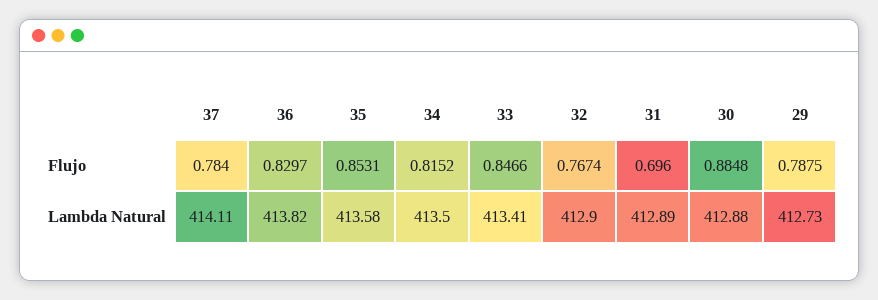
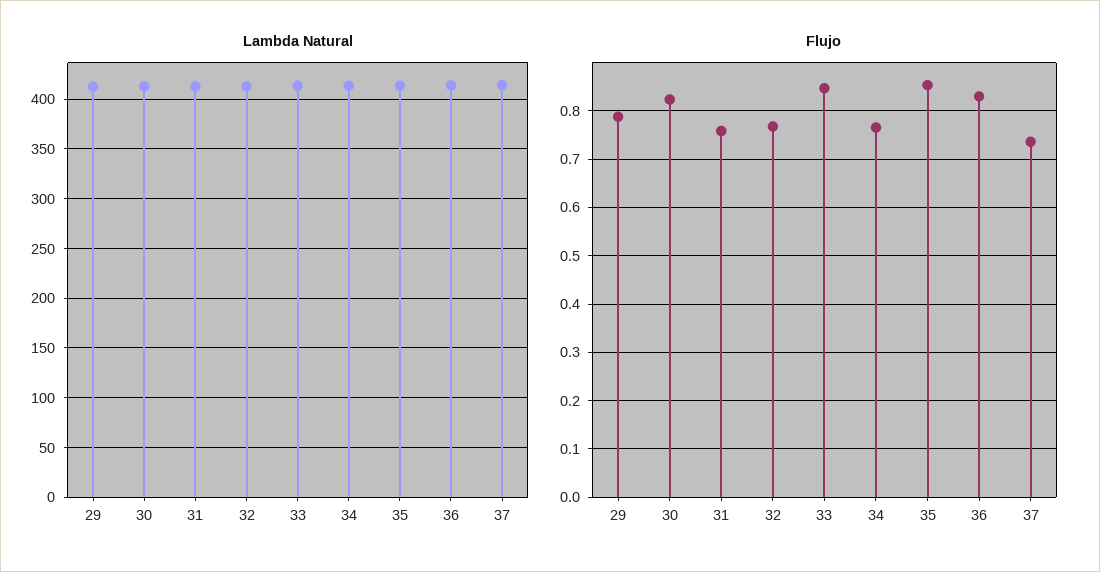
  {
    "Flujo": {
-     "37": 0.784,
+     "37": 0.74,
      "36": 0.8297,
      "35": 0.8531,
-     "34": 0.8152,
+     "34": 0.76,
      "33": 0.8466,
      "32": 0.7674,
-     "31": 0.696,
+     "31": 0.76,
-     "30": 0.8848,
+     "30": 0.82,
      "29": 0.7875
    },
    "Lambda Natural": {
      "37": 414.11,
      "36": 413.82,
      "35": 413.58,
      "34": 413.5,
      "33": 413.41,
      "32": 412.9,
      "31": 412.89,
      "30": 412.88,
      "29": 412.73
    }
  }

